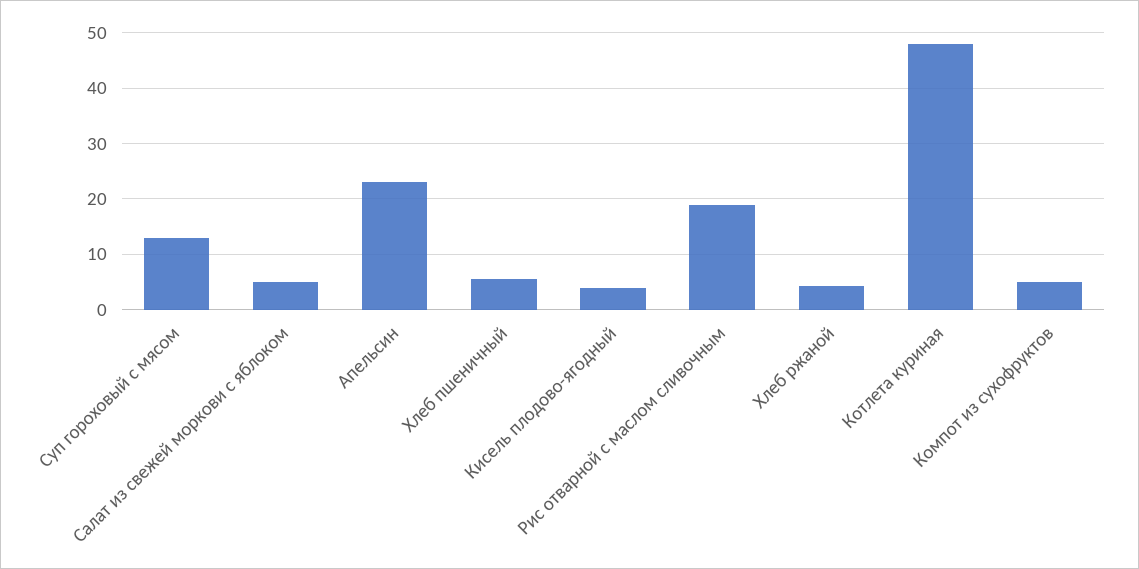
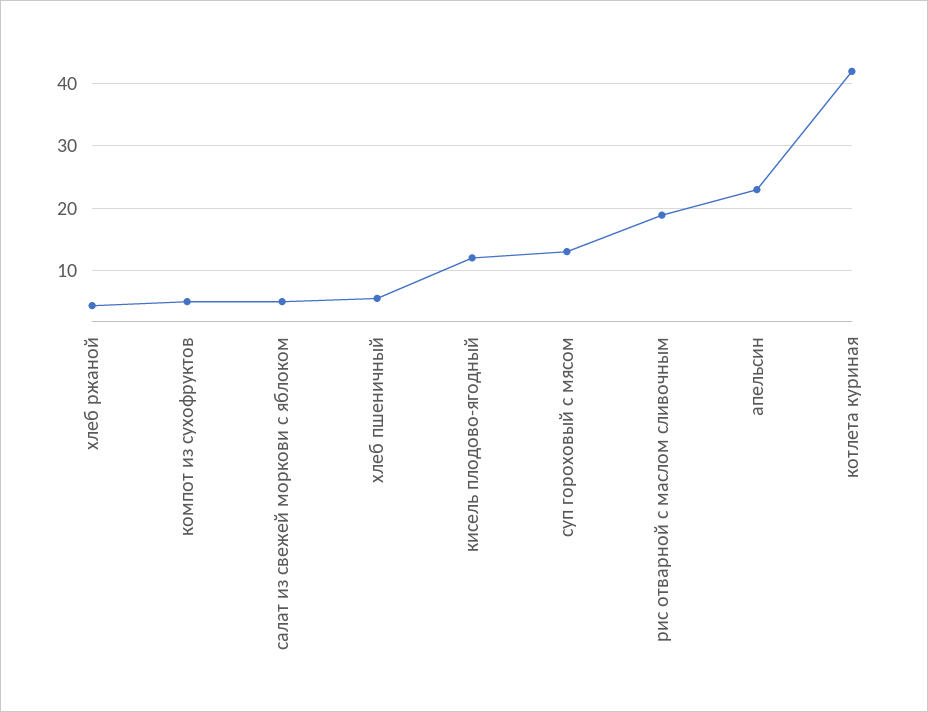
  {
    "Суп гороховый с мясом": 13,
    "Салат из свежей моркови с яблоком": 5,
    "Апельсин": 23,
    "Хлеб пшеничный": 6,
-   "Кисель плодово-ягодный": 4,
+   "Кисель плодово-ягодный": 12,
    "Рис отварной с маслом сливочным": 19,
    "Хлеб ржаной": 4,
-   "Котлета куриная": 48,
+   "Котлета куриная": 42,
    "Компот из сухофруктов": 5
  }

